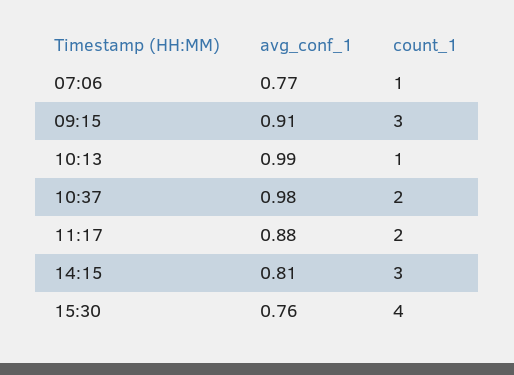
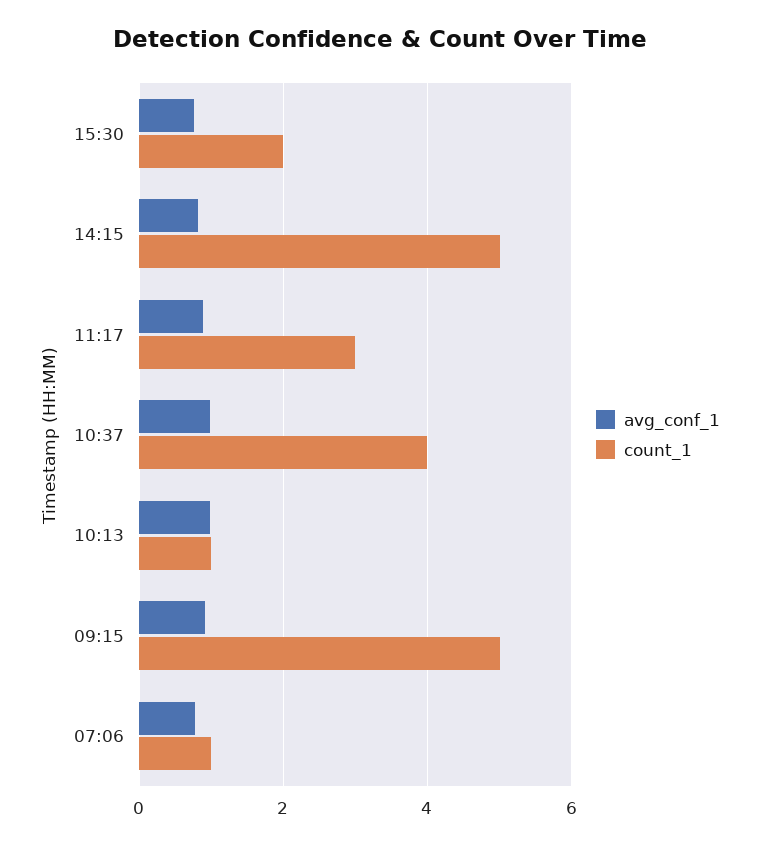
  {
    "avg_conf_1": {
      "07:06": 0.77,
      "09:15": 0.91,
      "10:13": 0.99,
      "10:37": 0.98,
      "11:17": 0.88,
      "14:15": 0.81,
      "15:30": 0.76
    },
    "count_1": {
      "07:06": 1,
-     "09:15": 3,
+     "09:15": 5,
      "10:13": 1,
-     "10:37": 2,
+     "10:37": 4,
-     "11:17": 2,
+     "11:17": 3,
-     "14:15": 3,
+     "14:15": 5,
-     "15:30": 4
+     "15:30": 2
    }
  }

